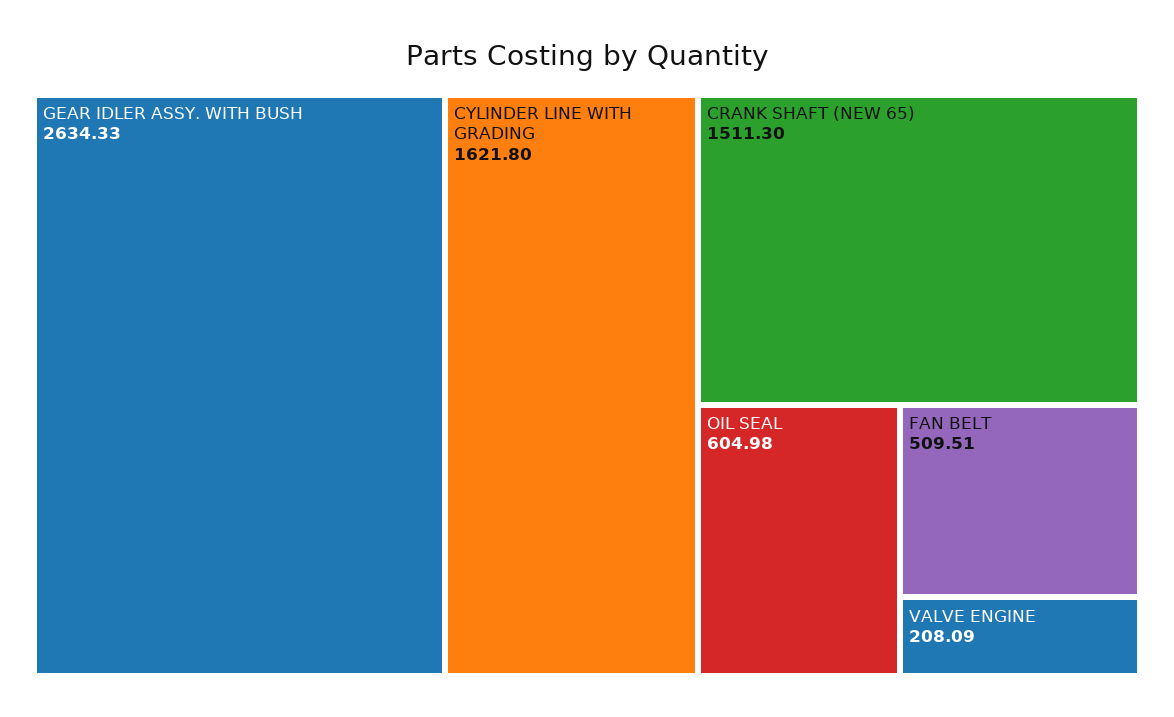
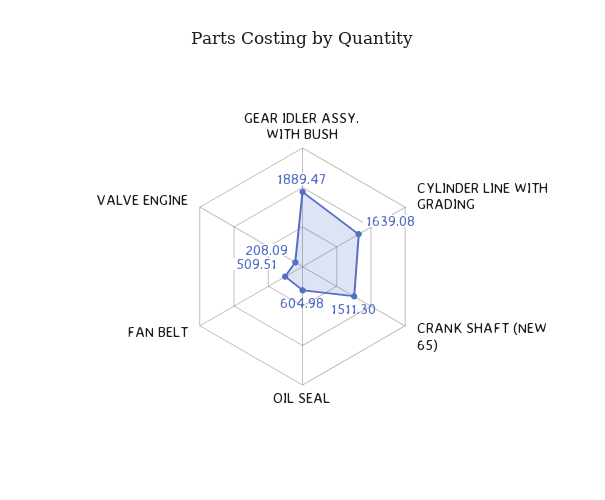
  {
-   "GEAR IDLER ASSY. WITH BUSH": 2634.33,
+   "GEAR IDLER ASSY. WITH BUSH": 1889.47,
-   "CYLINDER LINE WITH GRADING": 1621.8,
+   "CYLINDER LINE WITH GRADING": 1639.08,
    "CRANK SHAFT (NEW 65)": 1511.3,
    "OIL SEAL": 604.98,
    "FAN BELT": 509.51,
    "VALVE ENGINE": 208.09
  }

